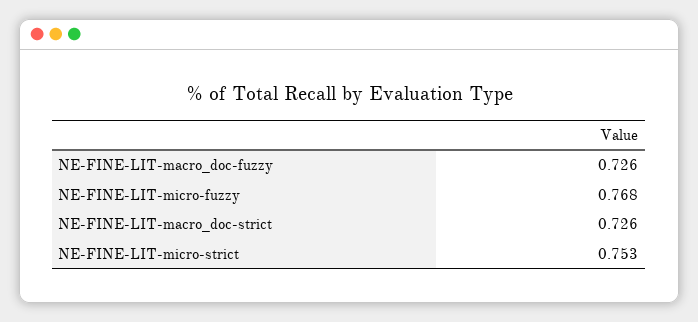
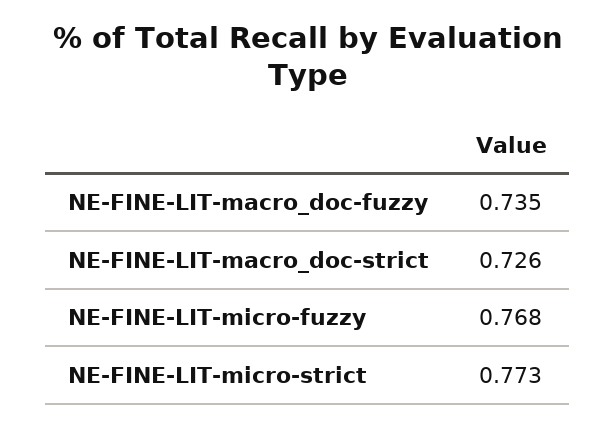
  {
-   "NE-FINE-LIT-macro_doc-fuzzy": 0.726,
+   "NE-FINE-LIT-macro_doc-fuzzy": 0.735,
    "NE-FINE-LIT-micro-fuzzy": 0.768,
    "NE-FINE-LIT-macro_doc-strict": 0.726,
-   "NE-FINE-LIT-micro-strict": 0.753
+   "NE-FINE-LIT-micro-strict": 0.773
  }

